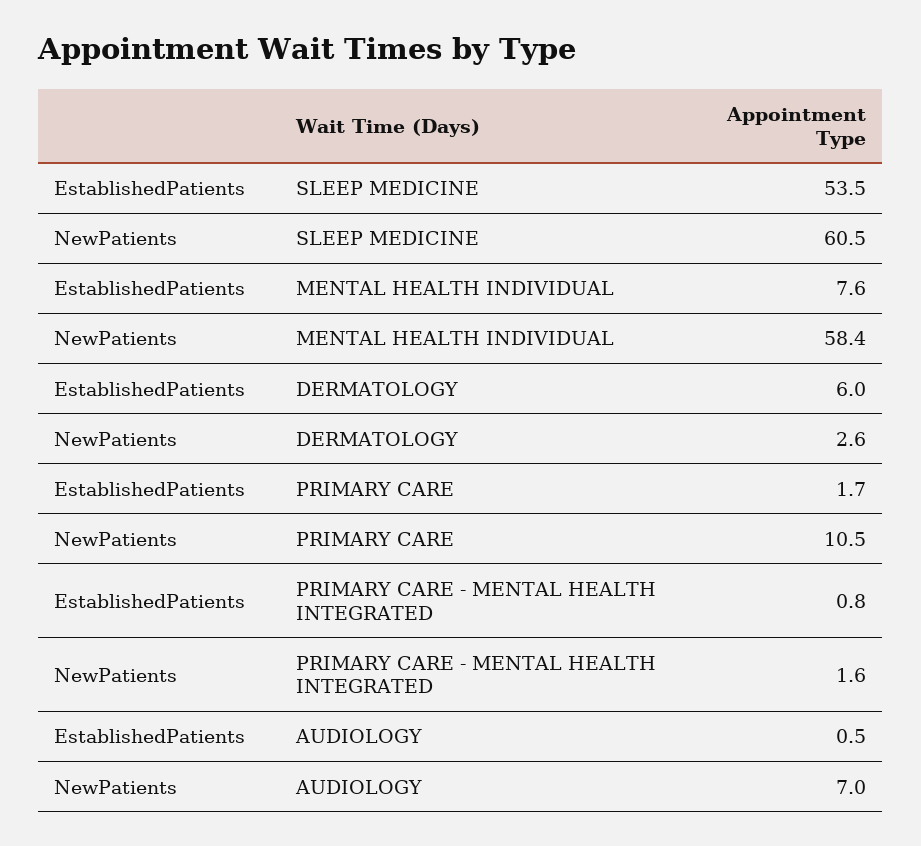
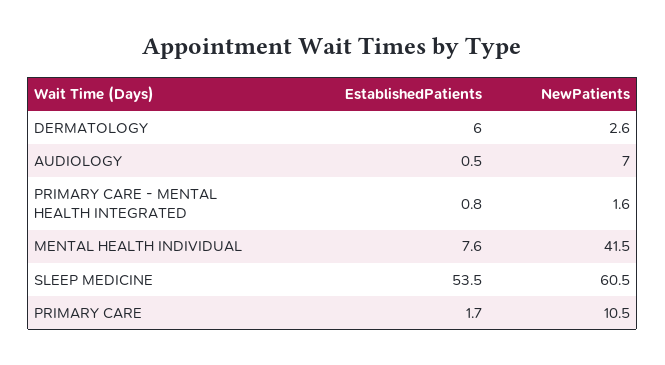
  {
    "EstablishedPatients": {
      "SLEEP MEDICINE": 53.5,
      "MENTAL HEALTH INDIVIDUAL": 7.6,
      "DERMATOLOGY": 6,
      "PRIMARY CARE": 1.7,
      "PRIMARY CARE - MENTAL HEALTH INTEGRATED": 0.8,
      "AUDIOLOGY": 0.5
    },
    "NewPatients": {
      "SLEEP MEDICINE": 60.5,
-     "MENTAL HEALTH INDIVIDUAL": 58.4,
+     "MENTAL HEALTH INDIVIDUAL": 41.5,
      "DERMATOLOGY": 2.6,
      "PRIMARY CARE": 10.5,
      "PRIMARY CARE - MENTAL HEALTH INTEGRATED": 1.6,
      "AUDIOLOGY": 7
    }
  }

